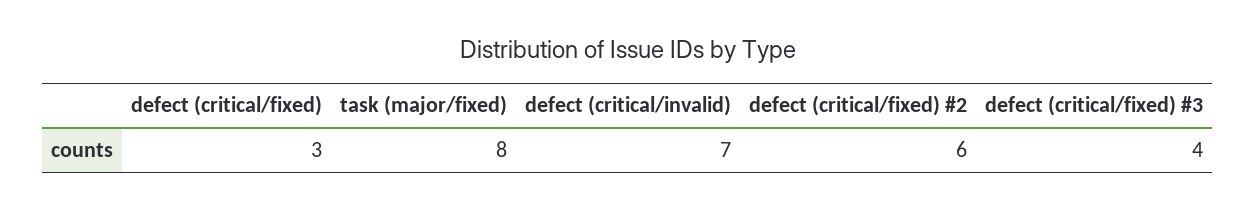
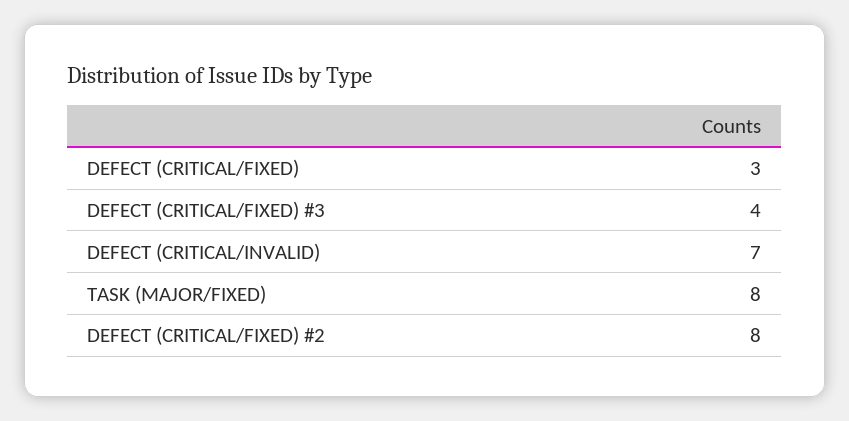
  {
    "defect (critical/fixed)": 3,
    "task (major/fixed)": 8,
    "defect (critical/invalid)": 7,
-   "defect (critical/fixed) #2": 6,
+   "defect (critical/fixed) #2": 8,
    "defect (critical/fixed) #3": 4
  }

